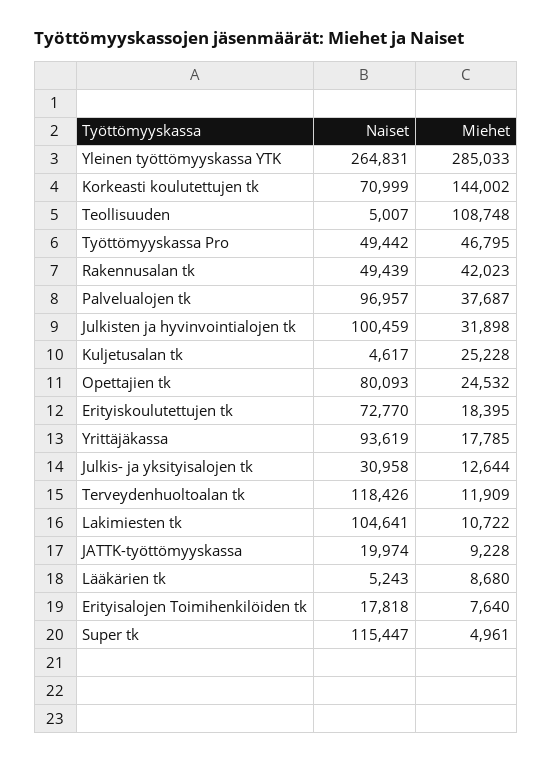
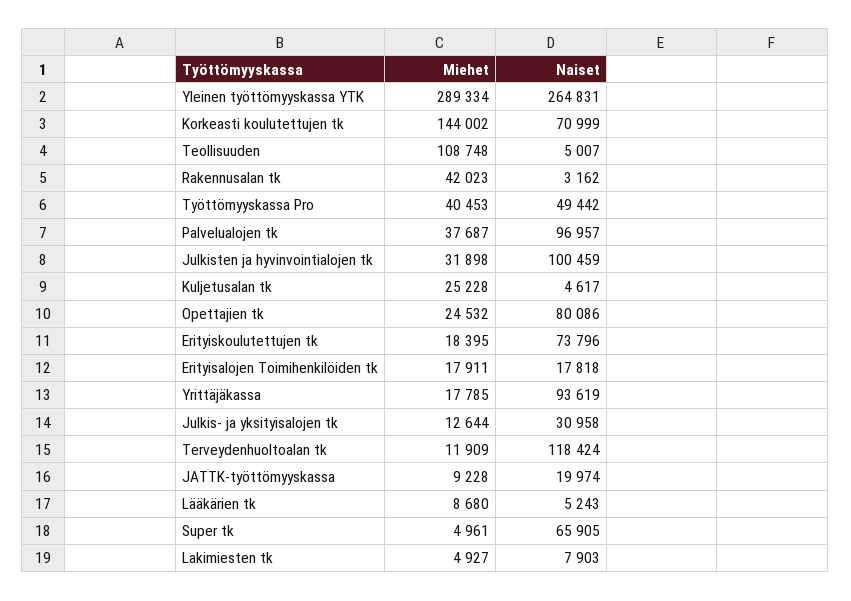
  {
    "Naiset": {
      "Yleinen työttömyyskassa YTK": 264831,
      "Korkeasti koulutettujen tk": 70999,
      "Teollisuuden": 5007,
      "Työttömyyskassa Pro": 49442,
-     "Rakennusalan tk": 49439,
+     "Rakennusalan tk": 3162,
      "Palvelualojen tk": 96957,
      "Julkisten ja hyvinvointialojen tk": 100459,
      "Kuljetusalan tk": 4617,
-     "Opettajien tk": 80093,
+     "Opettajien tk": 80086,
-     "Erityiskoulutettujen tk": 72770,
+     "Erityiskoulutettujen tk": 73796,
      "Yrittäjäkassa": 93619,
      "Julkis- ja yksityisalojen tk": 30958,
-     "Terveydenhuoltoalan tk": 118426,
+     "Terveydenhuoltoalan tk": 118424,
-     "Lakimiesten tk": 104641,
+     "Lakimiesten tk": 7903,
      "JATTK-työttömyyskassa": 19974,
      "Lääkärien tk": 5243,
      "Erityisalojen Toimihenkilöiden tk": 17818,
-     "Super tk": 115447
+     "Super tk": 65905
    },
    "Miehet": {
-     "Yleinen työttömyyskassa YTK": 285033,
+     "Yleinen työttömyyskassa YTK": 289334,
      "Korkeasti koulutettujen tk": 144002,
      "Teollisuuden": 108748,
-     "Työttömyyskassa Pro": 46795,
+     "Työttömyyskassa Pro": 40453,
      "Rakennusalan tk": 42023,
      "Palvelualojen tk": 37687,
      "Julkisten ja hyvinvointialojen tk": 31898,
      "Kuljetusalan tk": 25228,
      "Opettajien tk": 24532,
      "Erityiskoulutettujen tk": 18395,
      "Yrittäjäkassa": 17785,
      "Julkis- ja yksityisalojen tk": 12644,
      "Terveydenhuoltoalan tk": 11909,
-     "Lakimiesten tk": 10722,
+     "Lakimiesten tk": 4927,
      "JATTK-työttömyyskassa": 9228,
      "Lääkärien tk": 8680,
-     "Erityisalojen Toimihenkilöiden tk": 7640,
+     "Erityisalojen Toimihenkilöiden tk": 17911,
      "Super tk": 4961
    }
  }

